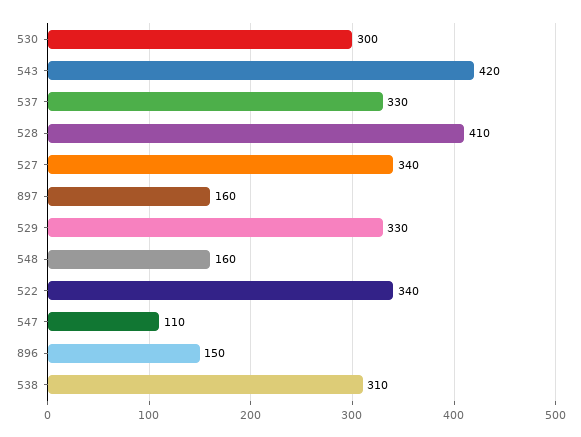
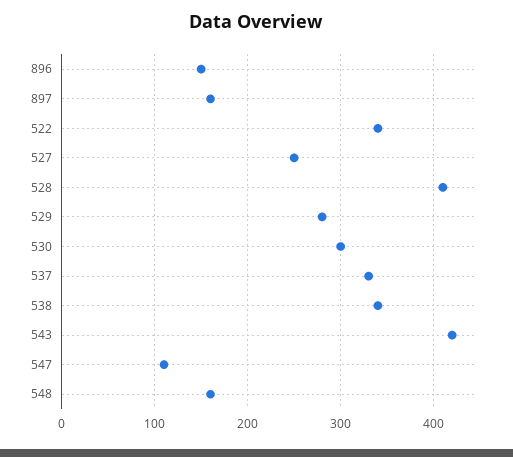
  {
    "530": 300,
    "543": 420,
    "537": 330,
    "528": 410,
-   "527": 340,
+   "527": 250,
    "897": 160,
-   "529": 330,
+   "529": 280,
    "548": 160,
    "522": 340,
    "547": 110,
    "896": 150,
-   "538": 310
+   "538": 340
  }

